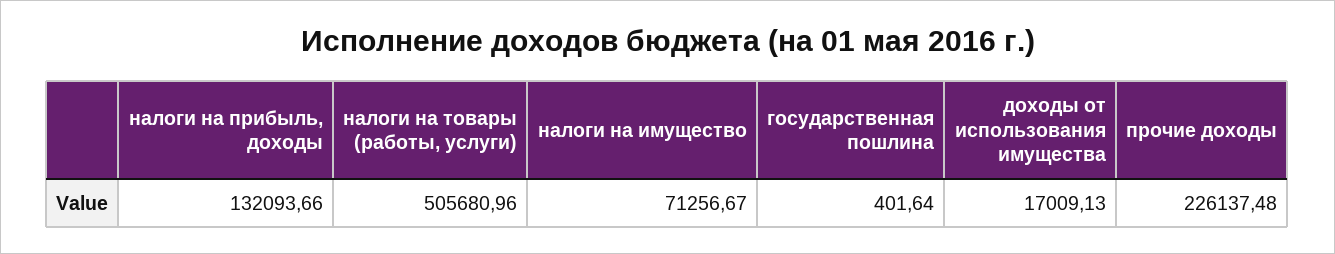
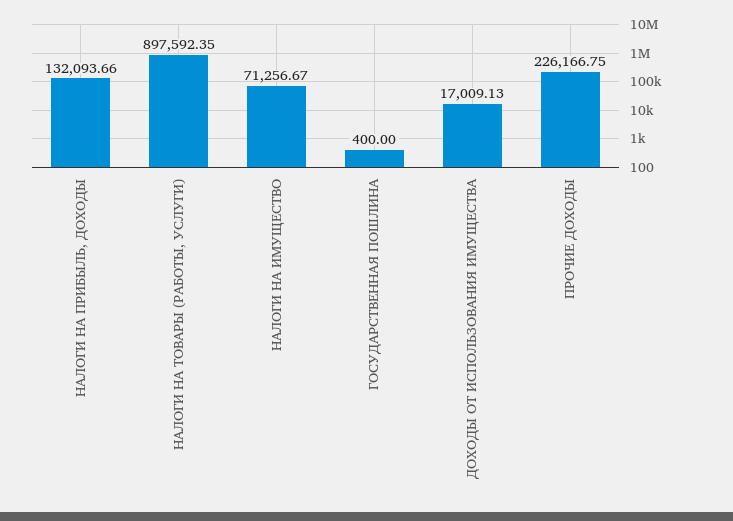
  {
    "налоги на прибыль, доходы": 132093.66,
-   "налоги на товары (работы, услуги)": 505680.96,
+   "налоги на товары (работы, услуги)": 897592.35,
    "налоги на имущество": 71256.67,
-   "государственная пошлина": 401.64,
+   "государственная пошлина": 400,
    "доходы от использования имущества": 17009.13,
-   "прочие доходы": 226137.48
+   "прочие доходы": 226166.75
  }

